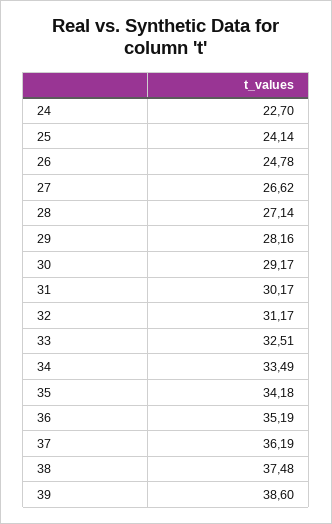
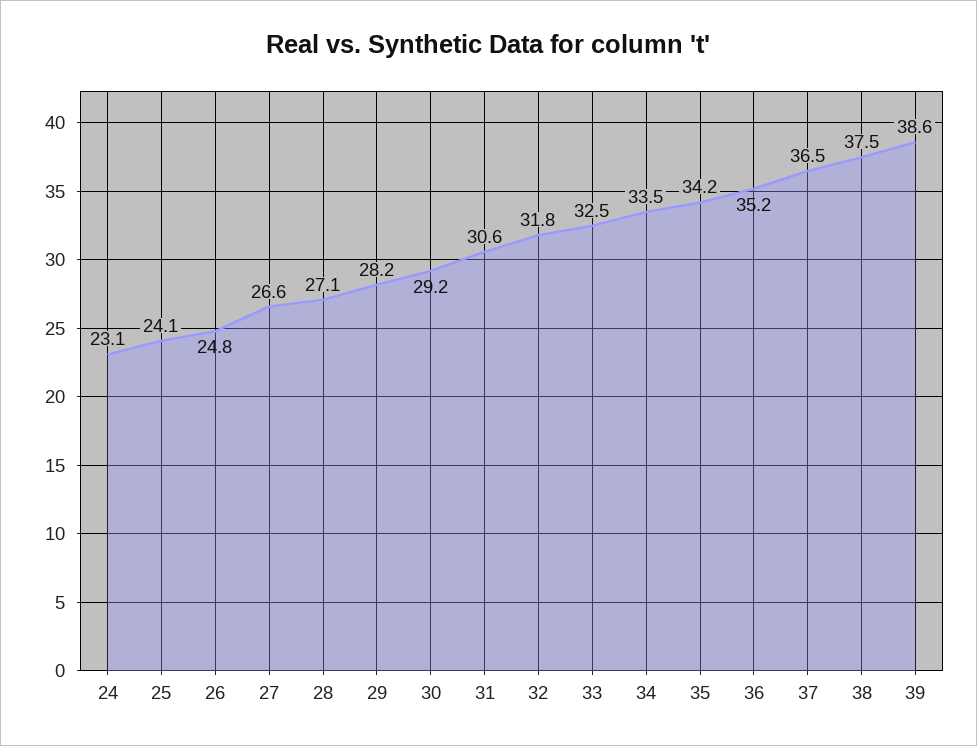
  {
-   "24": 22.7,
+   "24": 23.1,
    "25": 24.14,
    "26": 24.78,
    "27": 26.62,
    "28": 27.14,
    "29": 28.16,
    "30": 29.17,
-   "31": 30.17,
+   "31": 30.6,
-   "32": 31.17,
+   "32": 31.8,
    "33": 32.51,
    "34": 33.49,
    "35": 34.18,
    "36": 35.19,
-   "37": 36.19,
+   "37": 36.5,
    "38": 37.48,
    "39": 38.6
  }

